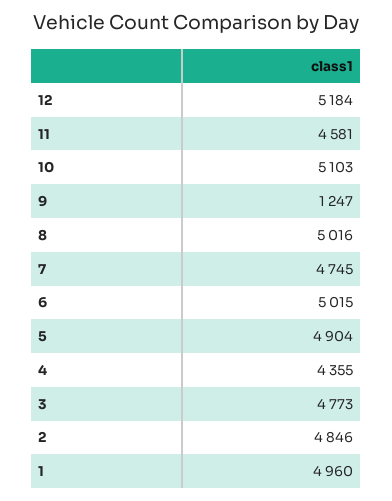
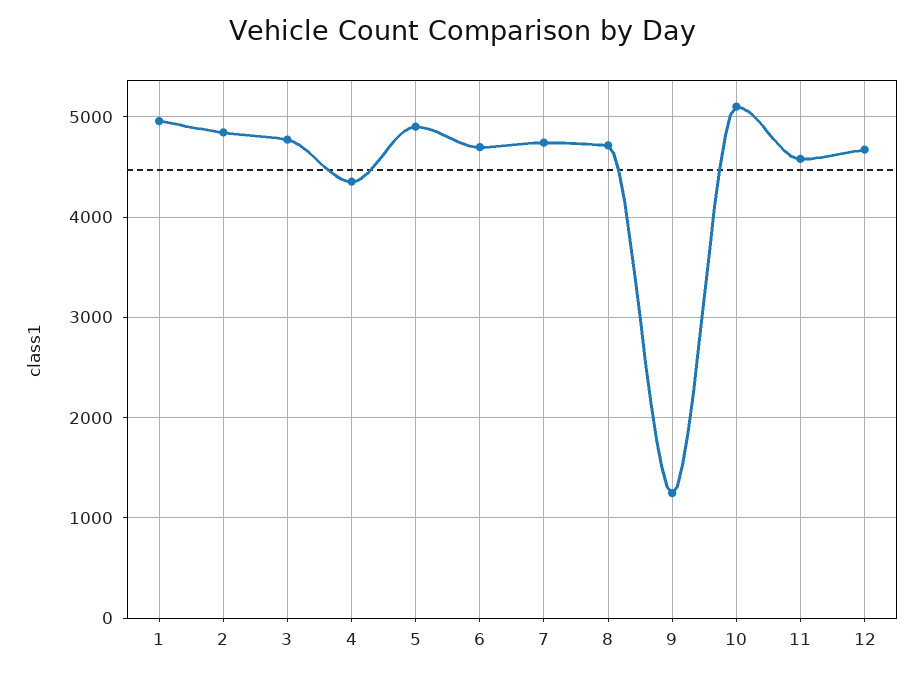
  {
-   "12": 5184,
+   "12": 4700,
    "11": 4581,
    "10": 5103,
    "9": 1247,
-   "8": 5016,
+   "8": 4700,
    "7": 4745,
-   "6": 5015,
+   "6": 4700,
    "5": 4904,
    "4": 4355,
    "3": 4773,
    "2": 4846,
    "1": 4960
  }

